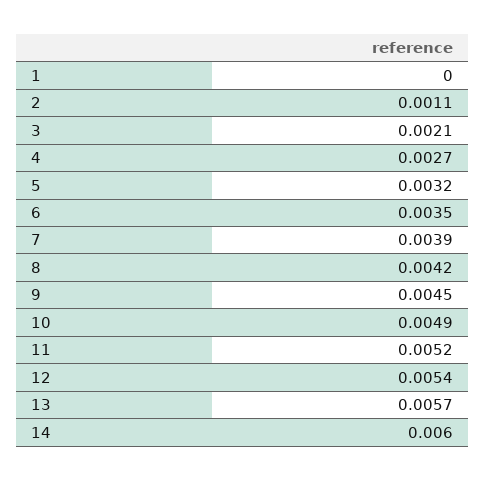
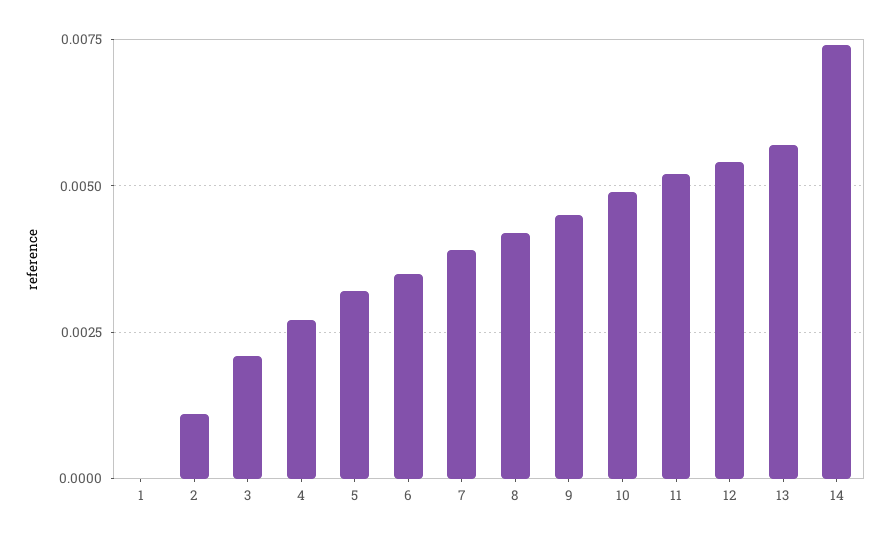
  {
    "1": 0,
    "2": 0.0011,
    "3": 0.0021,
    "4": 0.0027,
    "5": 0.0032,
    "6": 0.0035,
    "7": 0.0039,
    "8": 0.0042,
    "9": 0.0045,
    "10": 0.0049,
    "11": 0.0052,
    "12": 0.0054,
    "13": 0.0057,
-   "14": 0.006
+   "14": 0.0075
  }

